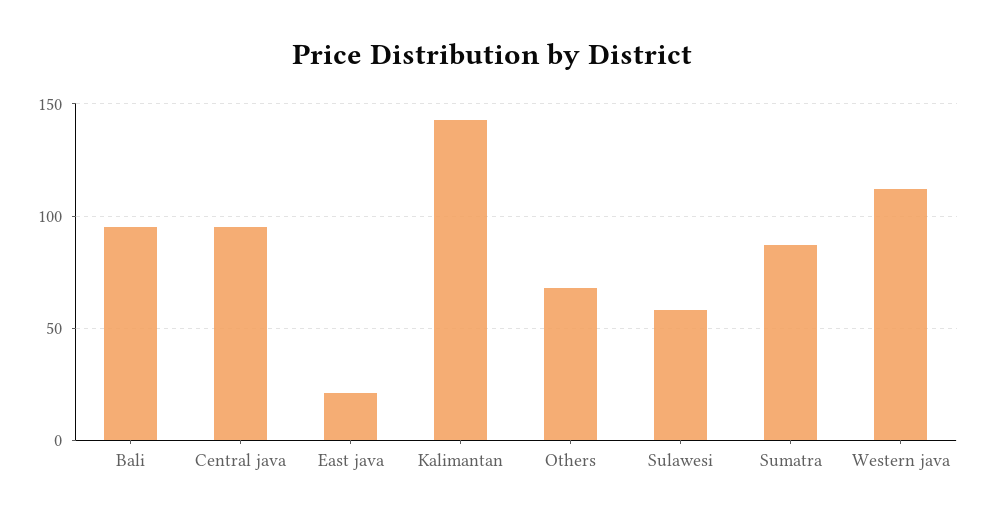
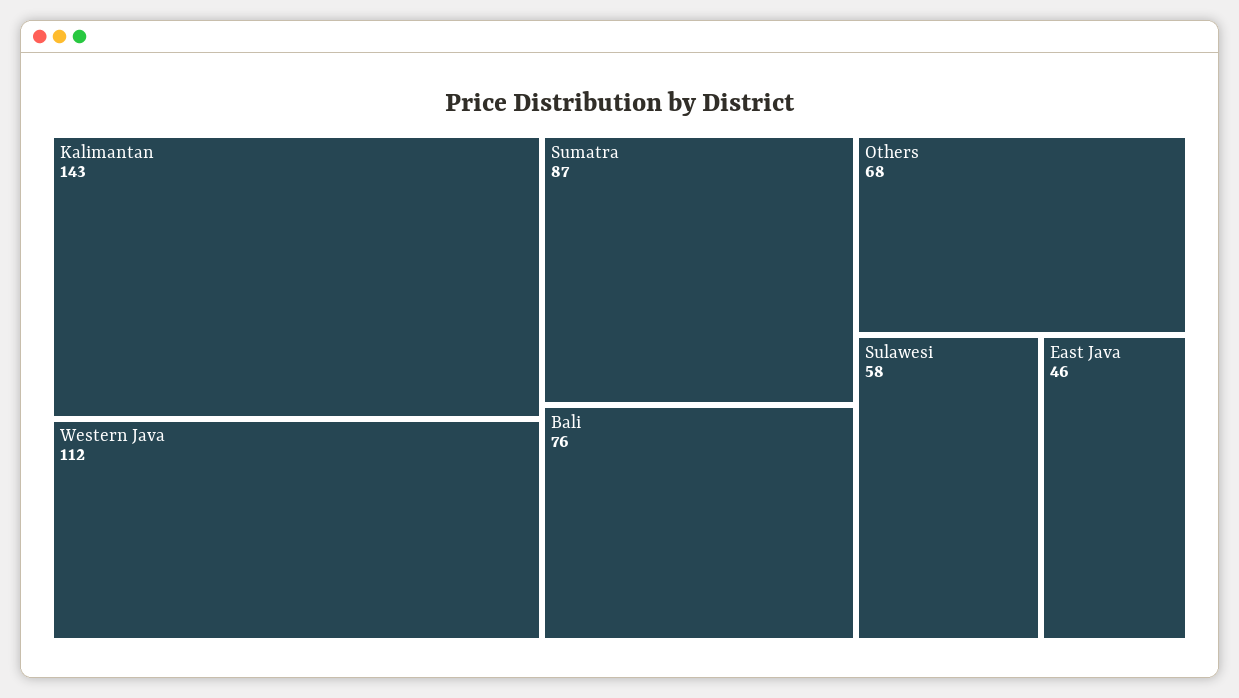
  {
-   "Bali": 95,
+   "Bali": 76,
-   "Central java": 95,
-   "East java": 20,
+   "East java": 46,
    "Kalimantan": 143,
    "Others": 68,
    "Sulawesi": 58,
    "Sumatra": 87,
    "Western java": 112
  }

